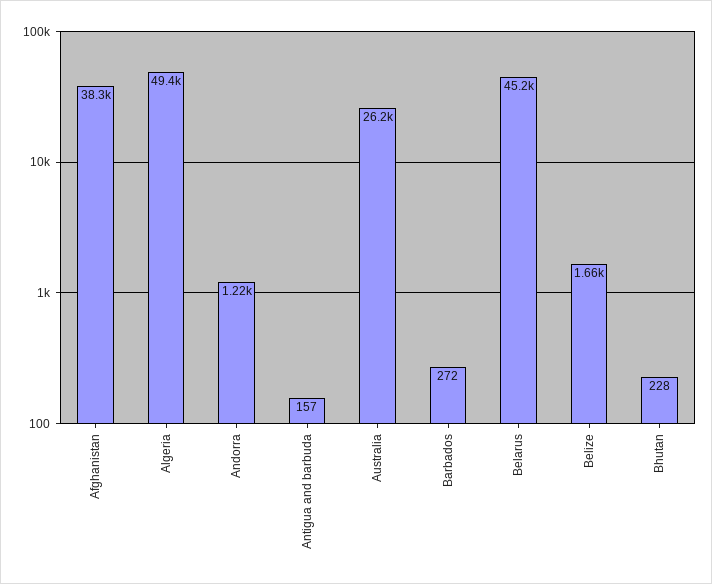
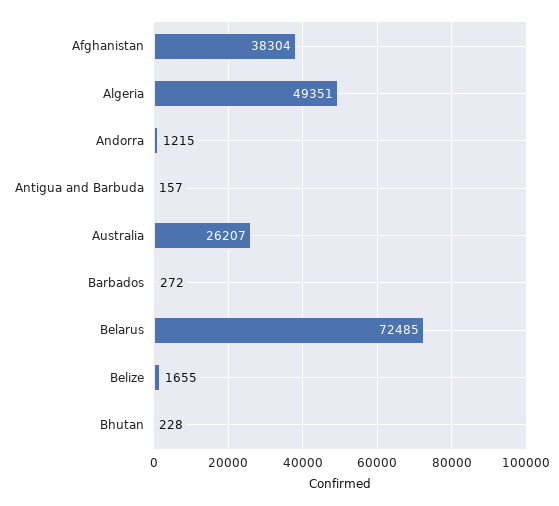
  {
    "Afghanistan": 38304,
    "Algeria": 49351,
    "Andorra": 1215,
    "Antigua and barbuda": 157,
    "Australia": 26207,
    "Barbados": 272,
-   "Belarus": 45200,
+   "Belarus": 72485,
    "Belize": 1655,
    "Bhutan": 228
  }

